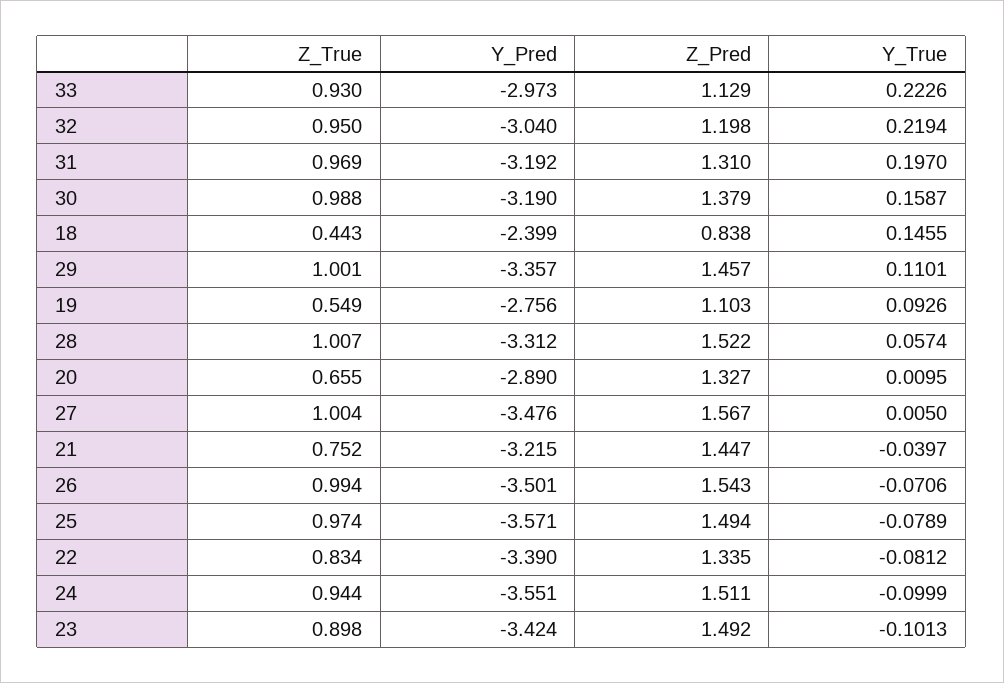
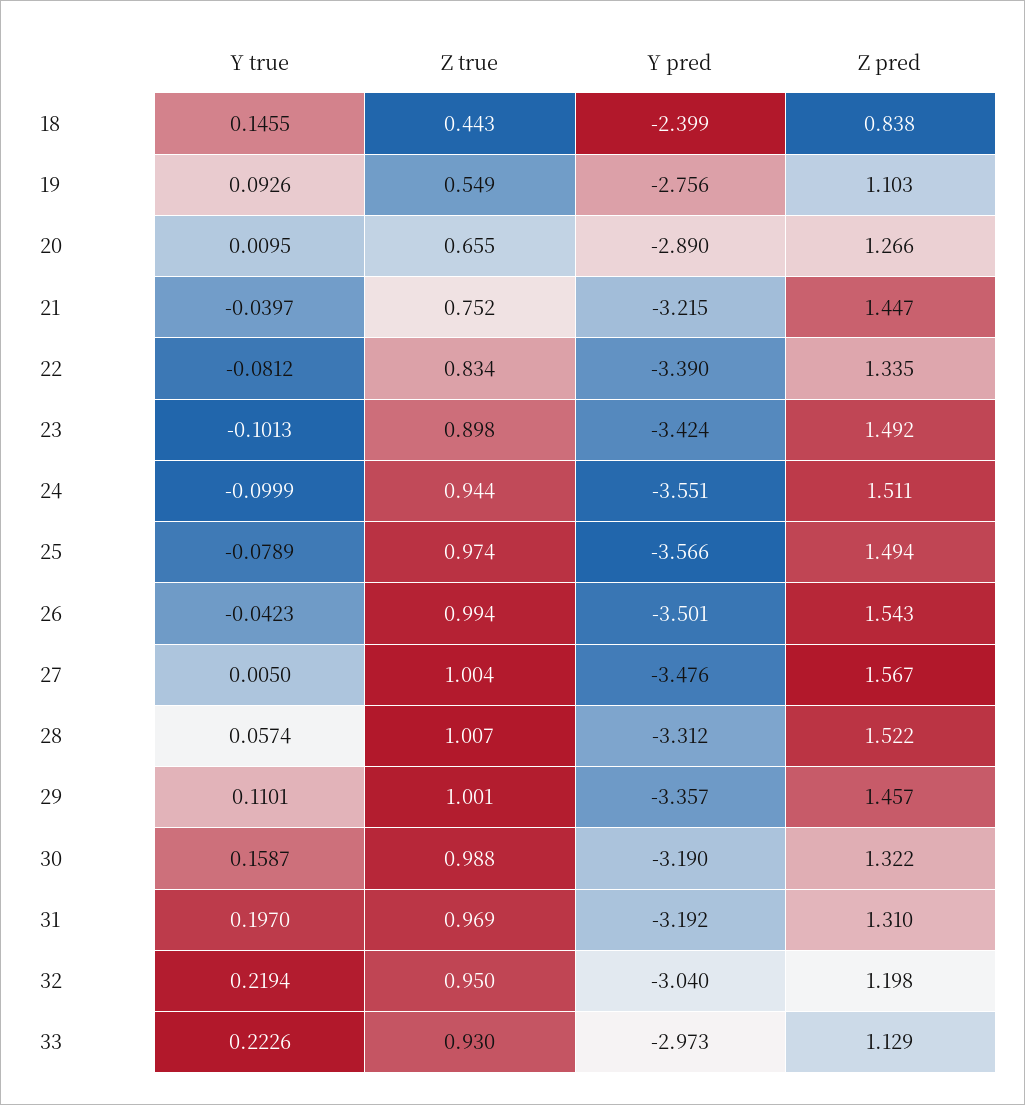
  {
    "Z_True": {
      "33": 0.93,
      "32": 0.95,
      "31": 0.969,
      "30": 0.988,
      "18": 0.443,
      "29": 1.001,
      "19": 0.549,
      "28": 1.007,
      "20": 0.655,
      "27": 1.004,
      "21": 0.752,
      "26": 0.994,
      "25": 0.974,
      "22": 0.834,
      "24": 0.944,
      "23": 0.898
    },
    "Y_Pred": {
      "33": -2.973,
      "32": -3.04,
      "31": -3.192,
      "30": -3.19,
      "18": -2.399,
      "29": -3.357,
      "19": -2.756,
      "28": -3.312,
      "20": -2.89,
      "27": -3.476,
      "21": -3.215,
      "26": -3.501,
-     "25": -3.571,
+     "25": -3.566,
      "22": -3.39,
      "24": -3.551,
      "23": -3.424
    },
    "Z_Pred": {
      "33": 1.129,
      "32": 1.198,
      "31": 1.31,
-     "30": 1.379,
+     "30": 1.322,
      "18": 0.838,
      "29": 1.457,
      "19": 1.103,
      "28": 1.522,
-     "20": 1.327,
+     "20": 1.266,
      "27": 1.567,
      "21": 1.447,
      "26": 1.543,
      "25": 1.494,
      "22": 1.335,
      "24": 1.511,
      "23": 1.492
    },
    "Y_True": {
      "33": 0.2226,
      "32": 0.2194,
      "31": 0.197,
      "30": 0.1587,
      "18": 0.1455,
      "29": 0.1101,
      "19": 0.0926,
      "28": 0.0574,
      "20": 0.0095,
      "27": 0.005,
      "21": -0.0397,
-     "26": -0.0706,
+     "26": -0.0423,
      "25": -0.0789,
      "22": -0.0812,
      "24": -0.0999,
      "23": -0.1013
    }
  }

